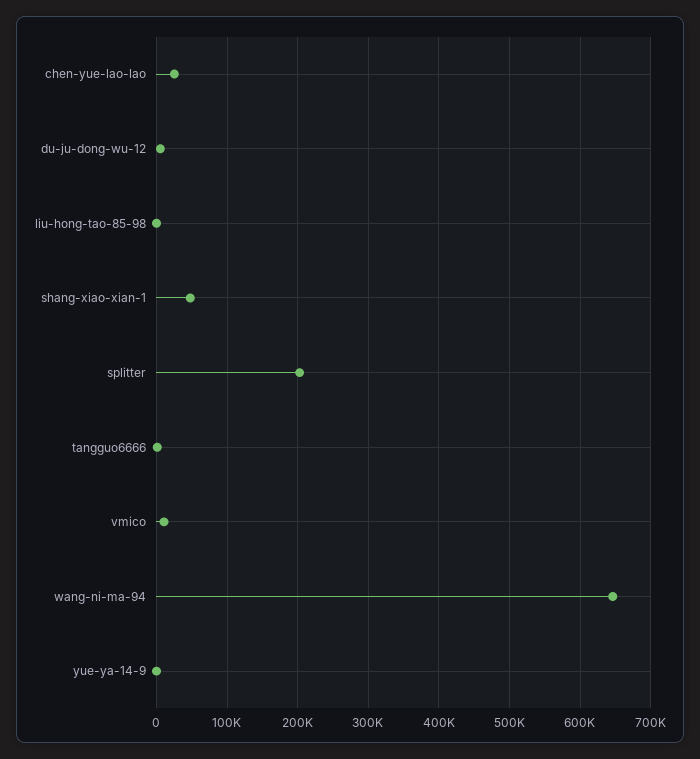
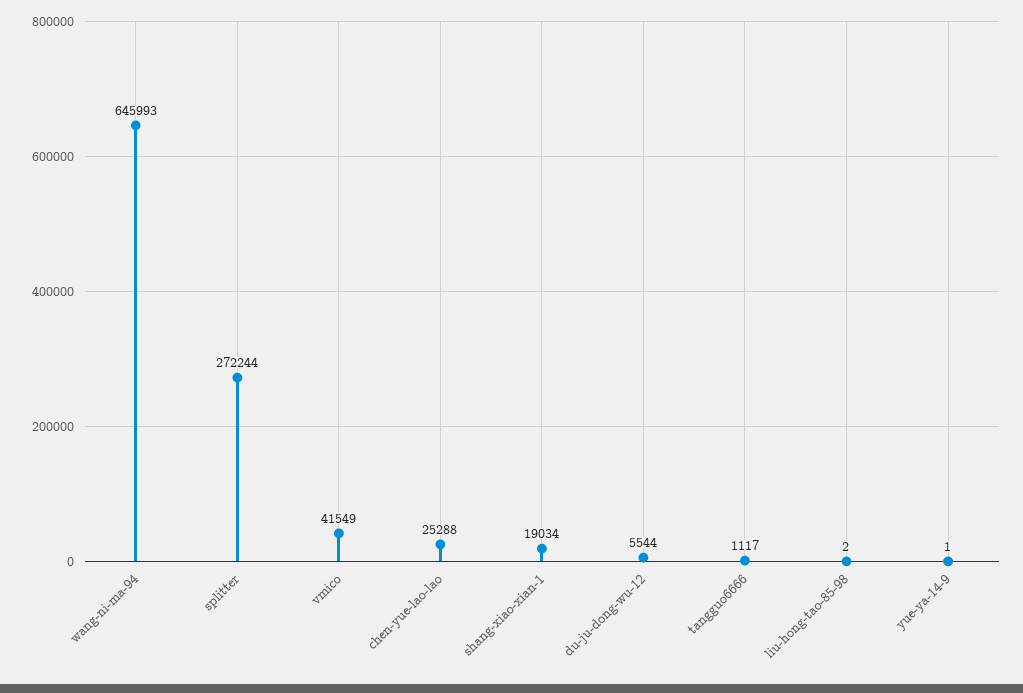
  {
    "chen-yue-lao-lao": 25288,
    "du-ju-dong-wu-12": 5544,
    "liu-hong-tao-85-98": 2,
-   "shang-xiao-xian-1": 50000,
+   "shang-xiao-xian-1": 19034,
-   "splitter": 200000,
+   "splitter": 272244,
    "tangguo6666": 1117,
-   "vmico": 10000,
+   "vmico": 41549,
    "wang-ni-ma-94": 645993,
    "yue-ya-14-9": 1
  }

